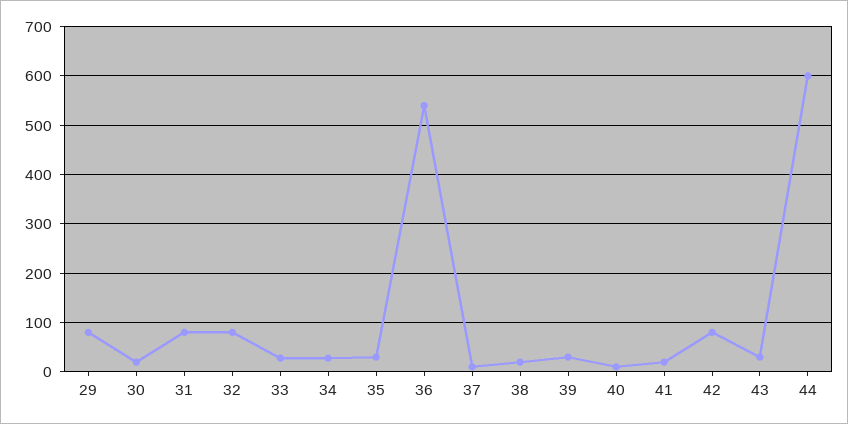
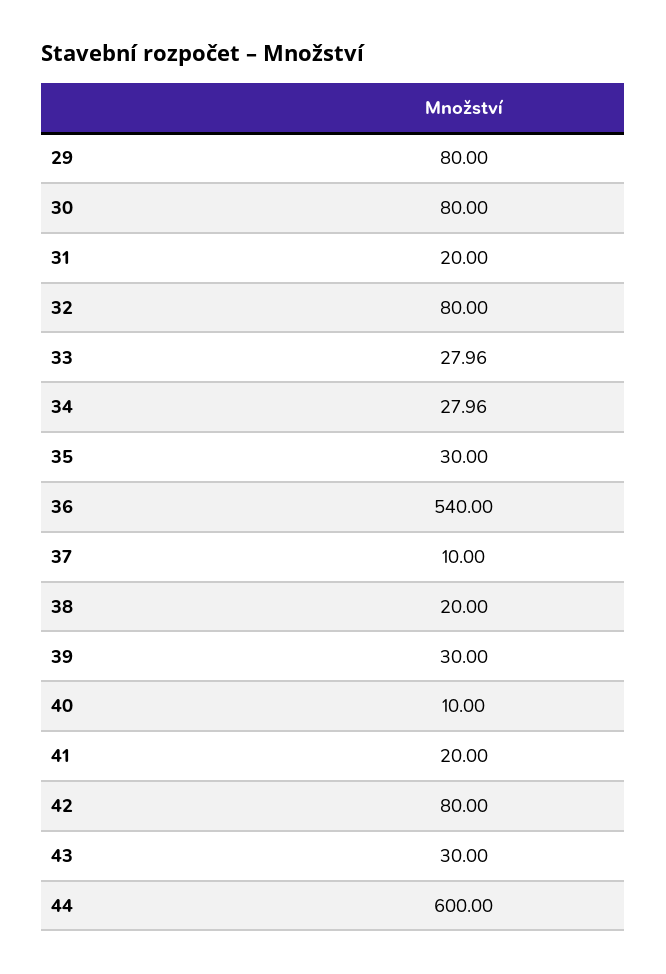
  {
    "29": 80,
-   "30": 20,
+   "30": 80,
-   "31": 80,
+   "31": 20,
    "32": 80,
    "33": 27.96,
    "34": 27.96,
    "35": 30,
    "36": 540,
    "37": 10,
    "38": 20,
    "39": 30,
    "40": 10,
    "41": 20,
    "42": 80,
    "43": 30,
    "44": 600
  }

